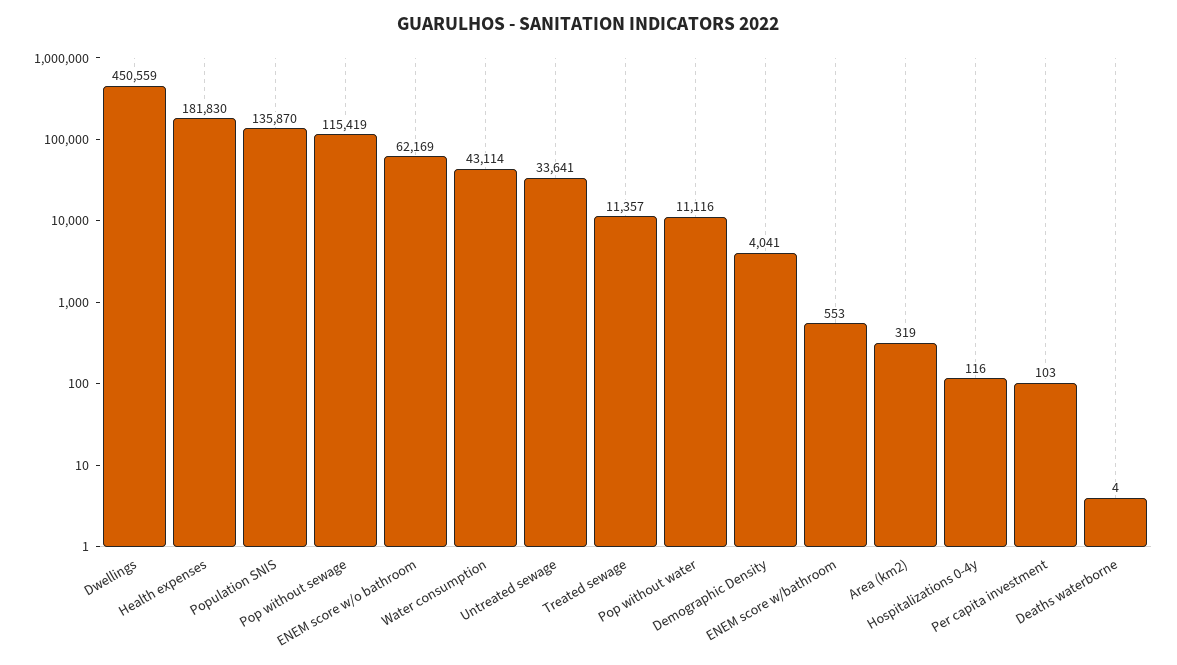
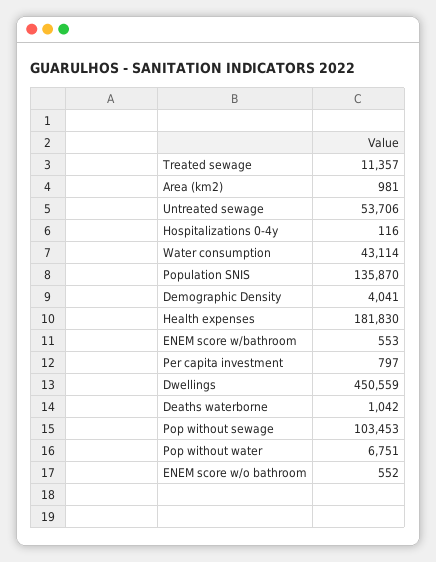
  {
    "Dwellings": 450559,
    "Health expenses": 181830,
    "Population SNIS": 135870,
-   "Pop without sewage": 115419,
+   "Pop without sewage": 103453,
-   "ENEM score w/o bathroom": 62169,
+   "ENEM score w/o bathroom": 552,
    "Water consumption": 43114,
-   "Untreated sewage": 33641,
+   "Untreated sewage": 53706,
    "Treated sewage": 11357,
-   "Pop without water": 11116,
+   "Pop without water": 6751,
    "Demographic Density": 4041,
    "ENEM score w/bathroom": 553,
-   "Area (km2)": 319,
+   "Area (km2)": 981,
    "Hospitalizations 0-4y": 116,
-   "Per capita investment": 103,
+   "Per capita investment": 797,
-   "Deaths waterborne": 4
+   "Deaths waterborne": 1042
  }

